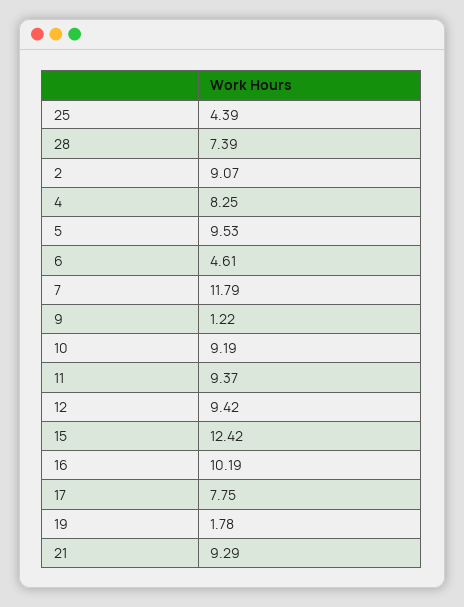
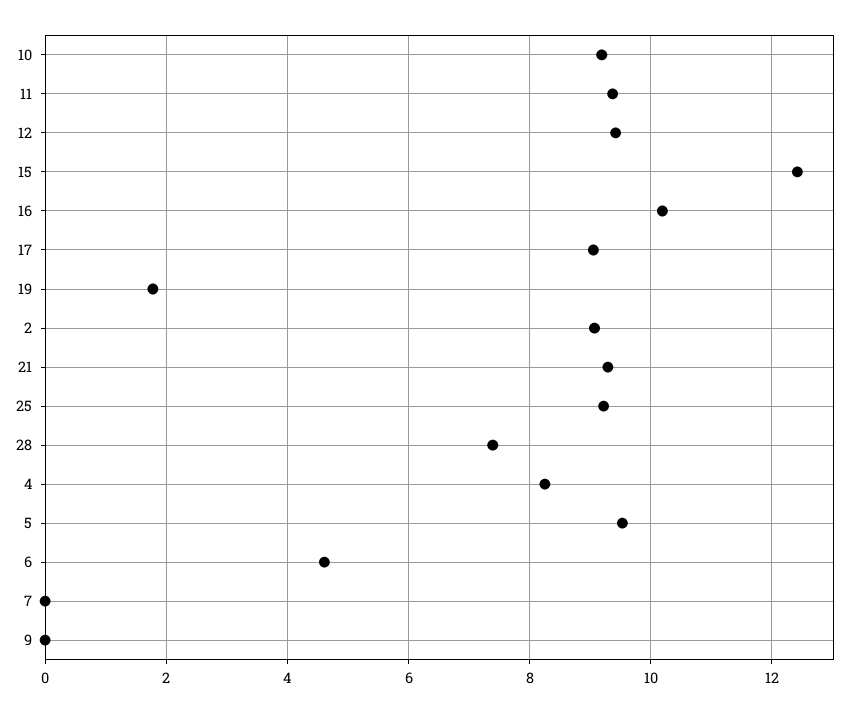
  {
-   "25": 4.39,
+   "25": 9.2,
    "28": 7.39,
    "2": 9.07,
    "4": 8.25,
    "5": 9.53,
    "6": 4.61,
-   "7": 11.79,
+   "7": 0,
-   "9": 1.22,
+   "9": 0,
    "10": 9.19,
    "11": 9.37,
    "12": 9.42,
    "15": 12.42,
    "16": 10.19,
-   "17": 7.75,
+   "17": 9,
    "19": 1.78,
    "21": 9.29
  }

